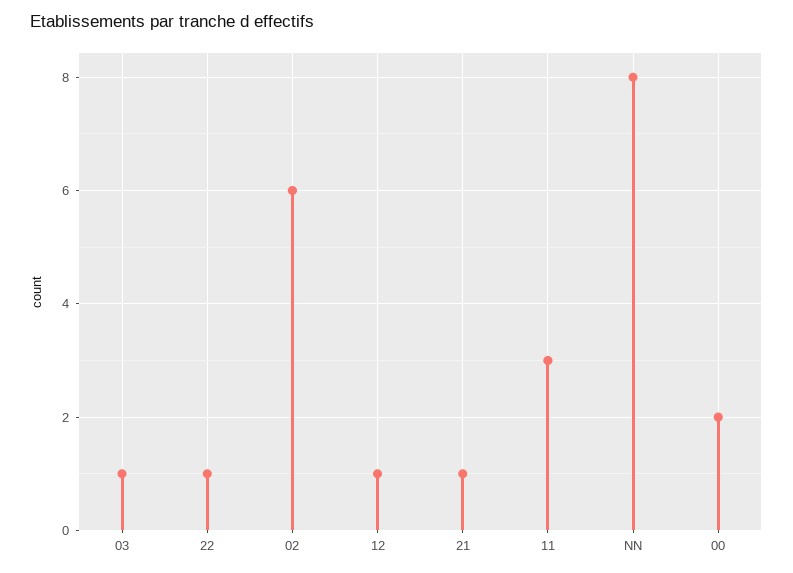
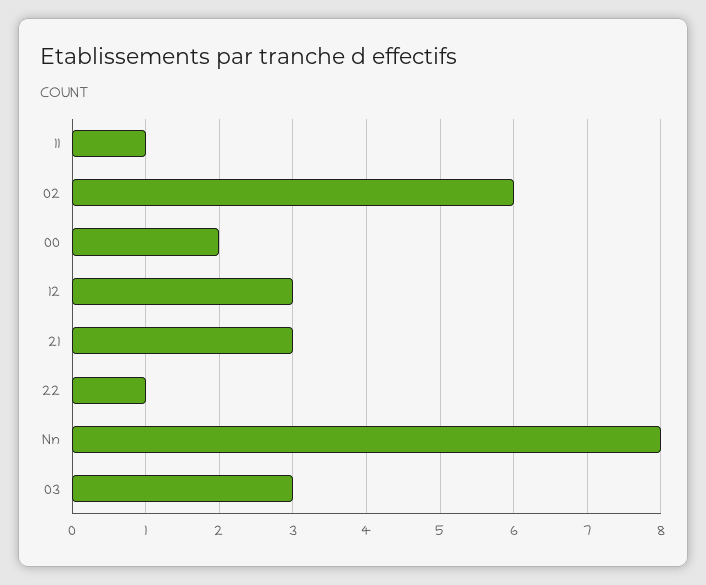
  {
-   "03": 1,
+   "03": 3,
    "22": 1,
    "02": 6,
-   "12": 1,
+   "12": 3,
-   "21": 1,
+   "21": 3,
-   "11": 3,
+   "11": 1,
    "NN": 8,
    "00": 2
  }

